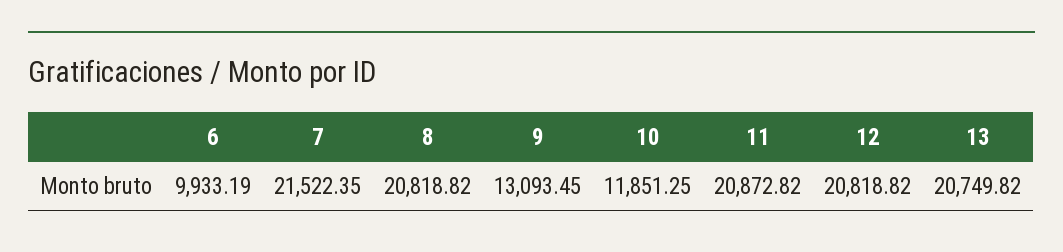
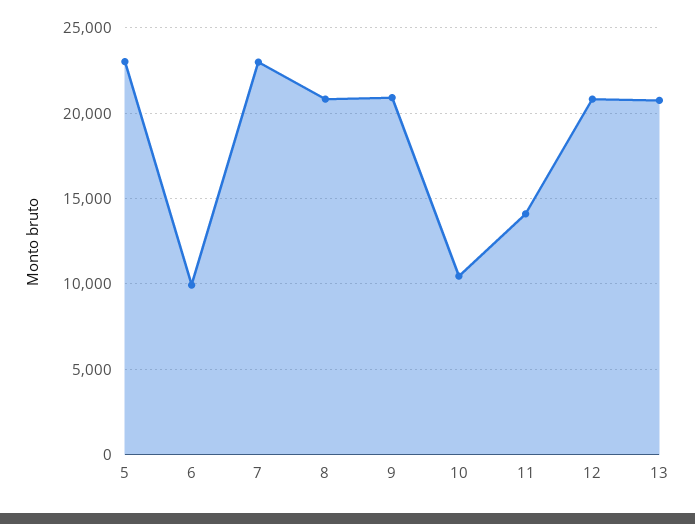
  {
    "6": 9933.19,
-   "7": 21522.35,
+   "7": 23000,
    "8": 20818.82,
-   "9": 13093.45,
+   "9": 21000,
-   "10": 11851.25,
+   "10": 10500,
-   "11": 20872.82,
+   "11": 14000,
    "12": 20818.82,
-   "13": 20749.82
+   "13": 20749.82,
+   "5": 23000
  }

